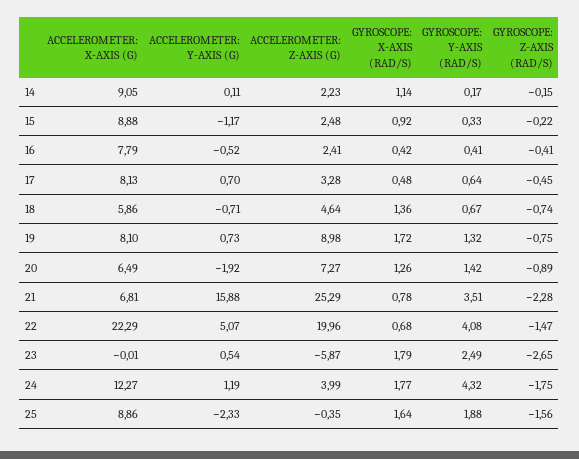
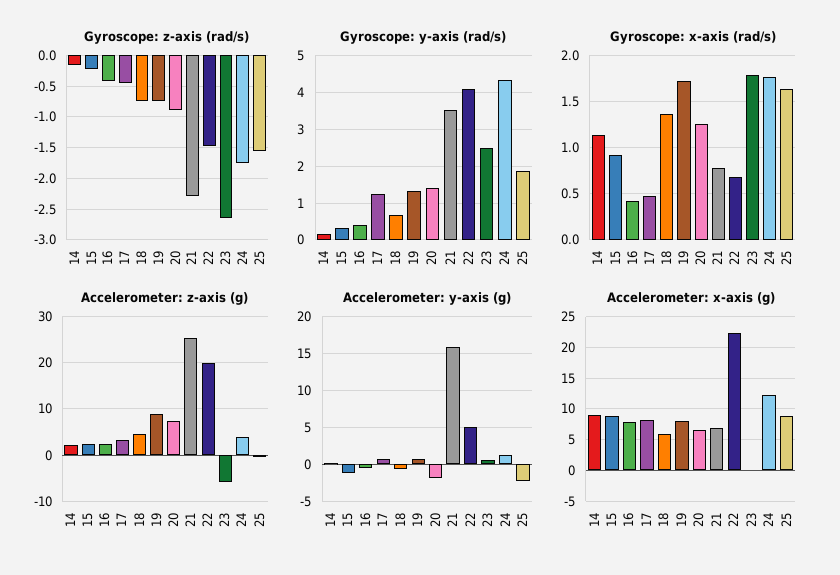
  {
    "ACCELEROMETER: X-AXIS (G)": {
      "14": 9.05,
      "15": 8.88,
      "16": 7.79,
      "17": 8.13,
      "18": 5.86,
      "19": 8.1,
      "20": 6.49,
      "21": 6.81,
      "22": 22.29,
      "23": -0.01,
      "24": 12.27,
      "25": 8.86
    },
    "ACCELEROMETER: Y-AXIS (G)": {
      "14": 0.11,
      "15": -1.17,
      "16": -0.52,
      "17": 0.7,
      "18": -0.71,
      "19": 0.73,
      "20": -1.92,
      "21": 15.88,
      "22": 5.07,
      "23": 0.54,
      "24": 1.19,
      "25": -2.33
    },
    "ACCELEROMETER: Z-AXIS (G)": {
      "14": 2.23,
      "15": 2.48,
      "16": 2.41,
      "17": 3.28,
      "18": 4.64,
      "19": 8.98,
      "20": 7.27,
      "21": 25.29,
      "22": 19.96,
      "23": -5.87,
      "24": 3.99,
      "25": -0.35
    },
    "GYROSCOPE: X-AXIS (RAD/S)": {
      "14": 1.14,
      "15": 0.92,
      "16": 0.42,
      "17": 0.48,
      "18": 1.36,
      "19": 1.72,
      "20": 1.26,
      "21": 0.78,
      "22": 0.68,
      "23": 1.79,
      "24": 1.77,
      "25": 1.64
    },
    "GYROSCOPE: Y-AXIS (RAD/S)": {
      "14": 0.17,
      "15": 0.33,
      "16": 0.41,
-     "17": 0.64,
+     "17": 1.2,
      "18": 0.67,
      "19": 1.32,
      "20": 1.42,
      "21": 3.51,
      "22": 4.08,
      "23": 2.49,
      "24": 4.32,
      "25": 1.88
    },
    "GYROSCOPE: Z-AXIS (RAD/S)": {
      "14": -0.15,
      "15": -0.22,
      "16": -0.41,
      "17": -0.45,
      "18": -0.74,
      "19": -0.75,
      "20": -0.89,
      "21": -2.28,
      "22": -1.47,
      "23": -2.65,
      "24": -1.75,
      "25": -1.56
    }
  }

